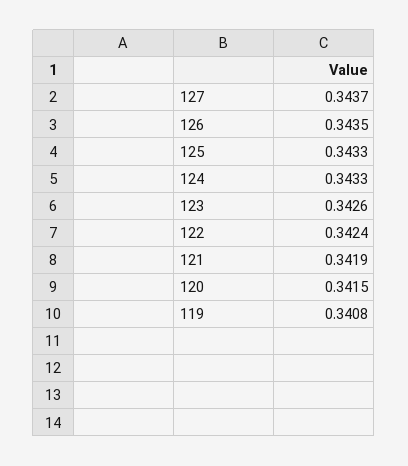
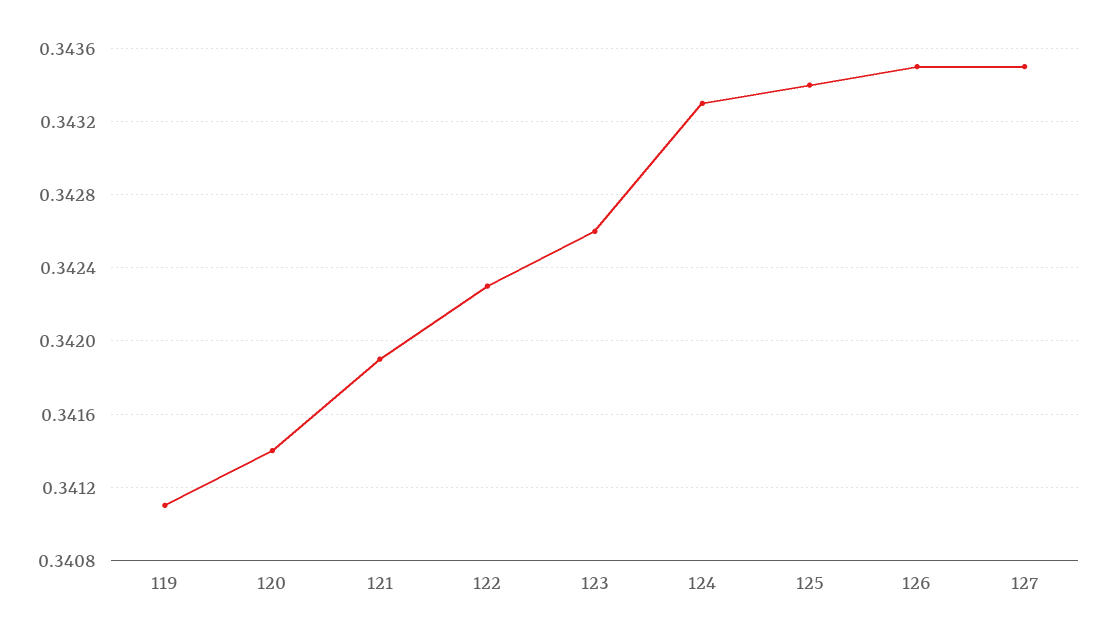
  {
-   "127": 0.3437,
+   "127": 0.3435,
    "126": 0.3435,
-   "125": 0.3433,
+   "125": 0.3434,
    "124": 0.3433,
    "123": 0.3426,
-   "122": 0.3424,
+   "122": 0.3423,
    "121": 0.3419,
-   "120": 0.3415,
+   "120": 0.3414,
-   "119": 0.3408
+   "119": 0.3411
  }

